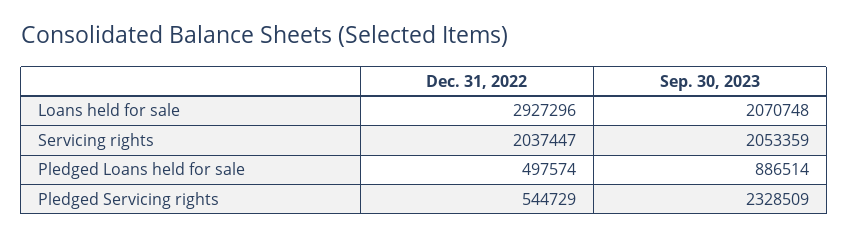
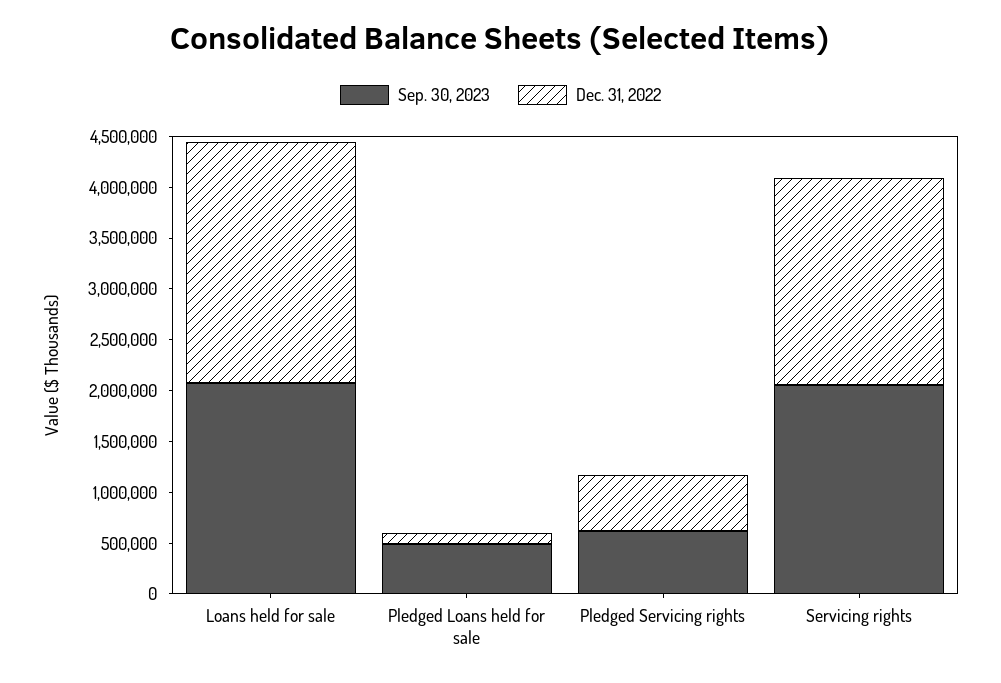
  {
    "Dec. 31, 2022": {
-     "Loans held for sale": 2927296,
+     "Loans held for sale": 2400000,
      "Servicing rights": 2037447,
-     "Pledged Loans held for sale": 497574,
+     "Pledged Loans held for sale": 100000,
      "Pledged Servicing rights": 544729
    },
    "Sep. 30, 2023": {
      "Loans held for sale": 2070748,
      "Servicing rights": 2053359,
-     "Pledged Loans held for sale": 886514,
+     "Pledged Loans held for sale": 500000,
-     "Pledged Servicing rights": 2328509
+     "Pledged Servicing rights": 600000
    }
  }

